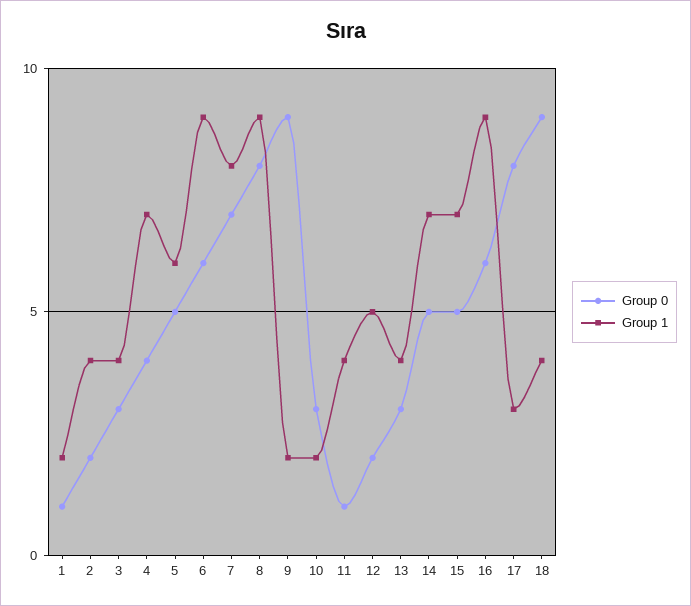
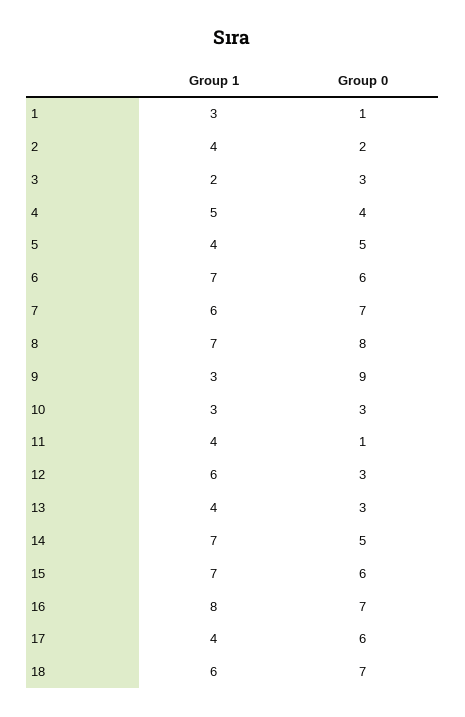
  {
    "Group 0": {
      "1": 1,
      "2": 2,
      "3": 3,
      "4": 4,
      "5": 5,
      "6": 6,
      "7": 7,
      "8": 8,
      "9": 9,
      "10": 3,
      "11": 1,
-     "12": 2,
+     "12": 3,
      "13": 3,
      "14": 5,
-     "15": 5,
+     "15": 6,
-     "16": 6,
+     "16": 7,
-     "17": 8,
+     "17": 6,
-     "18": 9
+     "18": 7
    },
    "Group 1": {
-     "1": 2,
+     "1": 3,
      "2": 4,
-     "3": 4,
+     "3": 2,
-     "4": 7,
+     "4": 5,
-     "5": 6,
+     "5": 4,
-     "6": 9,
+     "6": 7,
-     "7": 8,
+     "7": 6,
-     "8": 9,
+     "8": 7,
-     "9": 2,
+     "9": 3,
-     "10": 2,
+     "10": 3,
      "11": 4,
-     "12": 5,
+     "12": 6,
      "13": 4,
      "14": 7,
      "15": 7,
-     "16": 9,
+     "16": 8,
-     "17": 3,
+     "17": 4,
-     "18": 4
+     "18": 6
    }
  }

